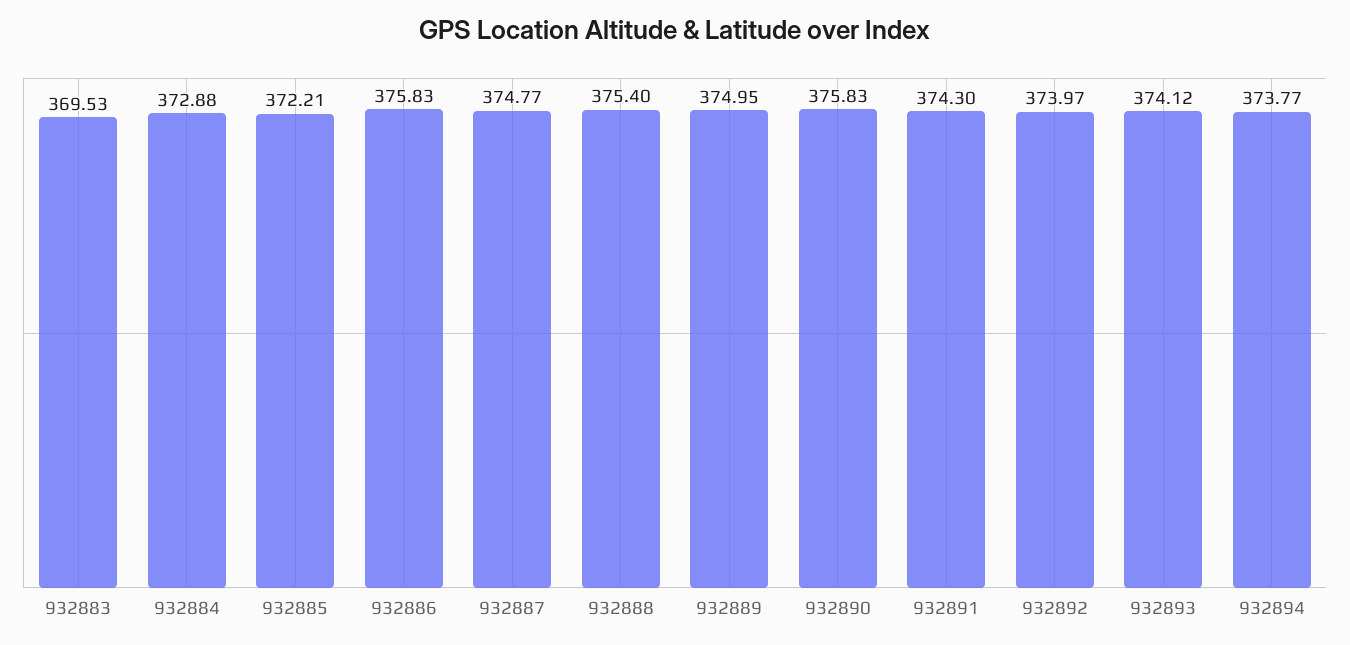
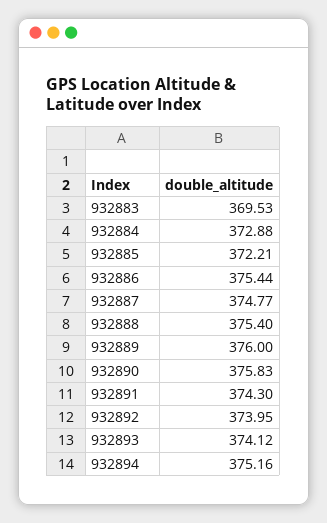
  {
    "932883": 369.53,
    "932884": 372.88,
    "932885": 372.21,
-   "932886": 375.83,
+   "932886": 375.44,
    "932887": 374.77,
    "932888": 375.4,
-   "932889": 374.95,
+   "932889": 376,
    "932890": 375.83,
    "932891": 374.3,
-   "932892": 373.97,
+   "932892": 373.95,
    "932893": 374.12,
-   "932894": 373.77
+   "932894": 375.16
  }

